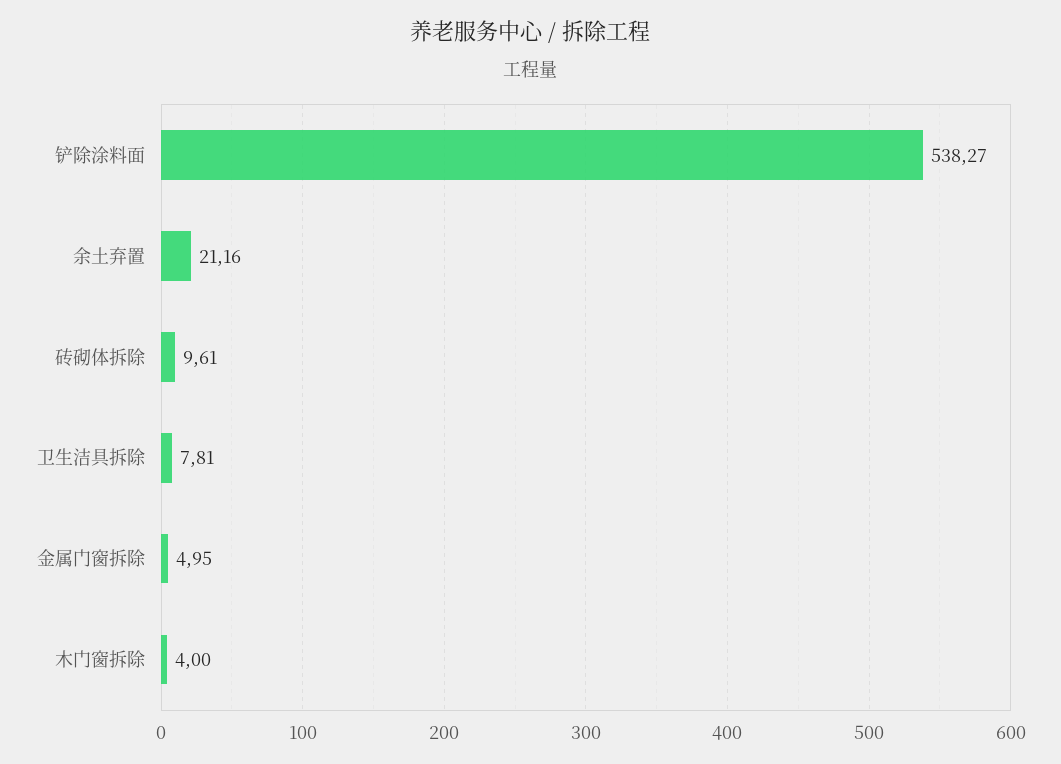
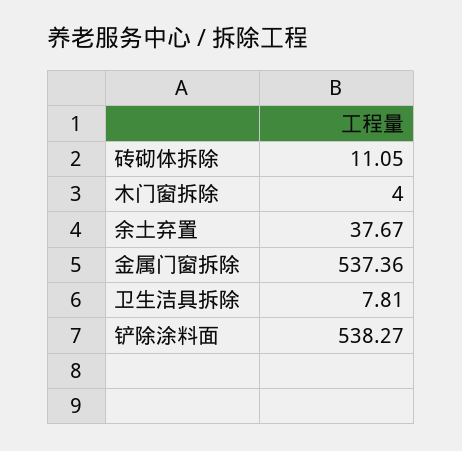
  {
    "铲除涂料面": 538.27,
-   "余土弃置": 21.16,
+   "余土弃置": 37.67,
-   "砖砌体拆除": 9.61,
+   "砖砌体拆除": 11.05,
    "卫生洁具拆除": 7.81,
-   "金属门窗拆除": 4.95,
+   "金属门窗拆除": 537.36,
    "木门窗拆除": 4
  }

